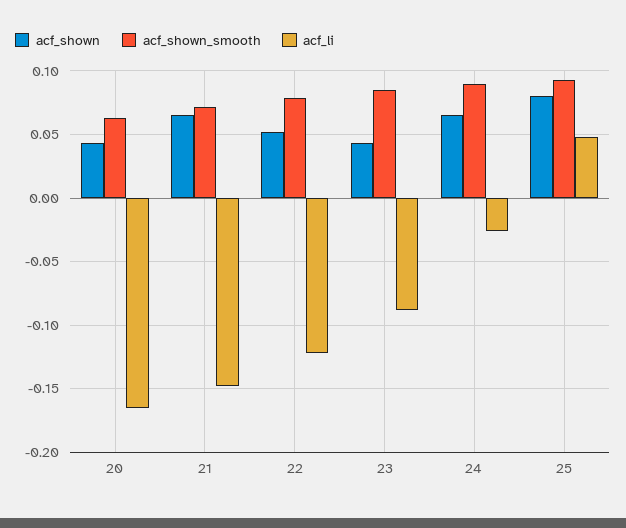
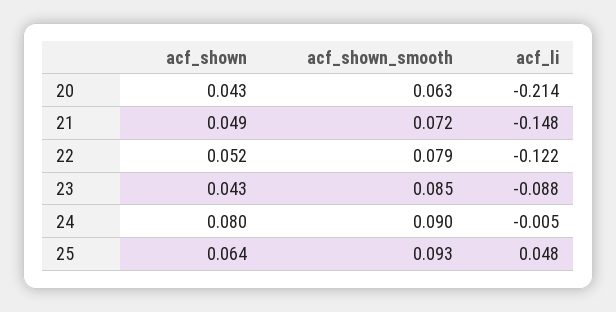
  {
    "acf_shown": {
      "20": 0.043,
-     "21": 0.065,
+     "21": 0.049,
      "22": 0.052,
      "23": 0.043,
-     "24": 0.065,
+     "24": 0.08,
-     "25": 0.08
+     "25": 0.064
    },
    "acf_shown_smooth": {
      "20": 0.063,
      "21": 0.072,
      "22": 0.079,
      "23": 0.085,
      "24": 0.09,
      "25": 0.093
    },
    "acf_li": {
-     "20": -0.165,
+     "20": -0.214,
      "21": -0.148,
      "22": -0.122,
      "23": -0.088,
-     "24": -0.025,
+     "24": -0.005,
      "25": 0.048
    }
  }

